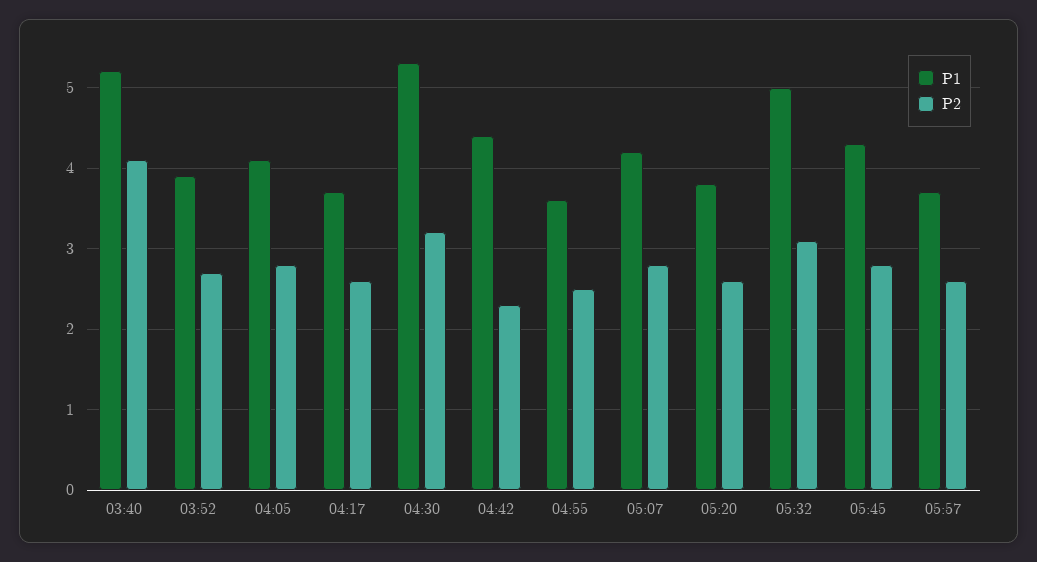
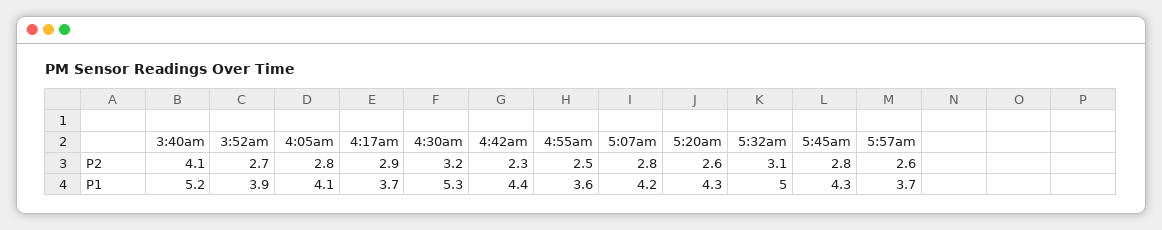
  {
    "P1": {
      "03:40": 5.2,
      "03:52": 3.9,
      "04:05": 4.1,
      "04:17": 3.7,
      "04:30": 5.3,
      "04:42": 4.4,
      "04:55": 3.6,
      "05:07": 4.2,
-     "05:20": 3.8,
+     "05:20": 4.3,
      "05:32": 5,
      "05:45": 4.3,
      "05:57": 3.7
    },
    "P2": {
      "03:40": 4.1,
      "03:52": 2.7,
      "04:05": 2.8,
-     "04:17": 2.6,
+     "04:17": 2.9,
      "04:30": 3.2,
      "04:42": 2.3,
      "04:55": 2.5,
      "05:07": 2.8,
      "05:20": 2.6,
      "05:32": 3.1,
      "05:45": 2.8,
      "05:57": 2.6
    }
  }

